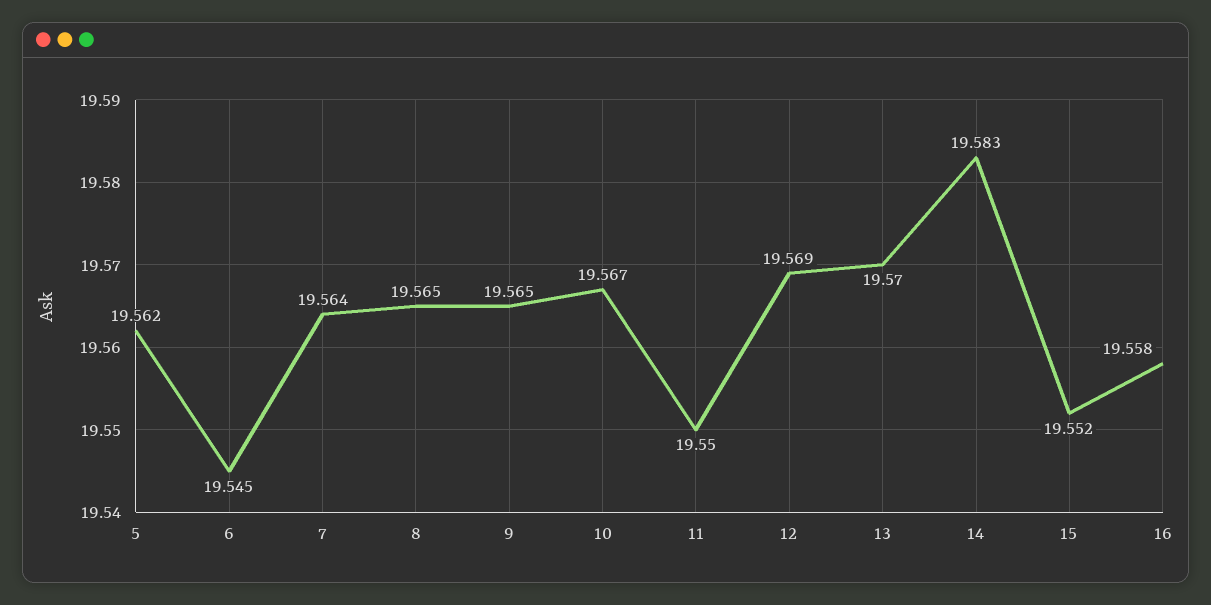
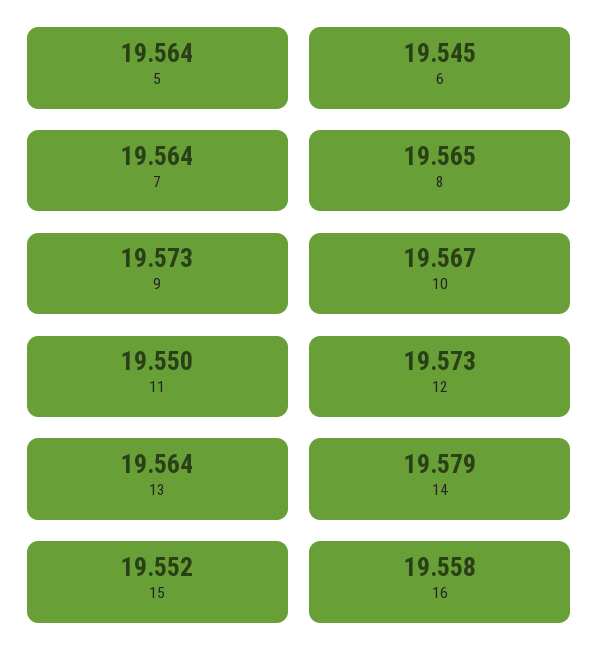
  {
-   "5": 19.562,
+   "5": 19.564,
    "6": 19.545,
    "7": 19.564,
    "8": 19.565,
-   "9": 19.565,
+   "9": 19.573,
    "10": 19.567,
    "11": 19.55,
-   "12": 19.569,
+   "12": 19.573,
-   "13": 19.57,
+   "13": 19.564,
-   "14": 19.583,
+   "14": 19.579,
    "15": 19.552,
    "16": 19.558
  }

